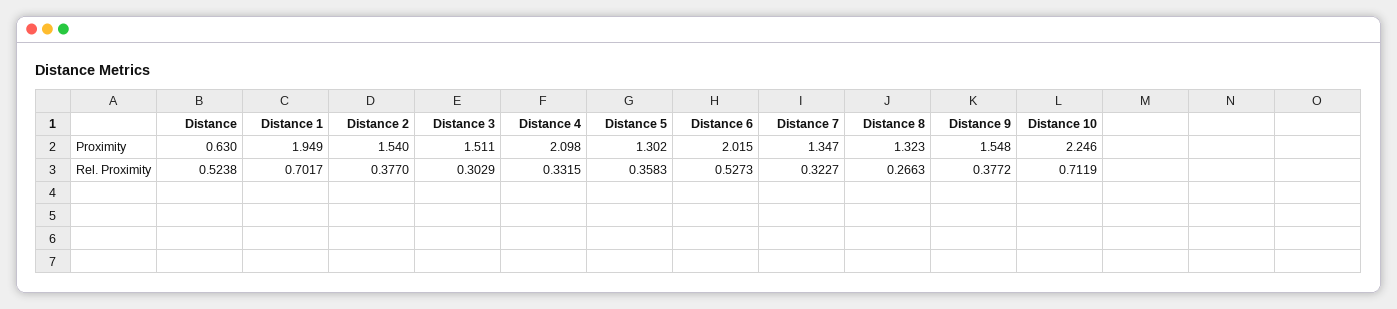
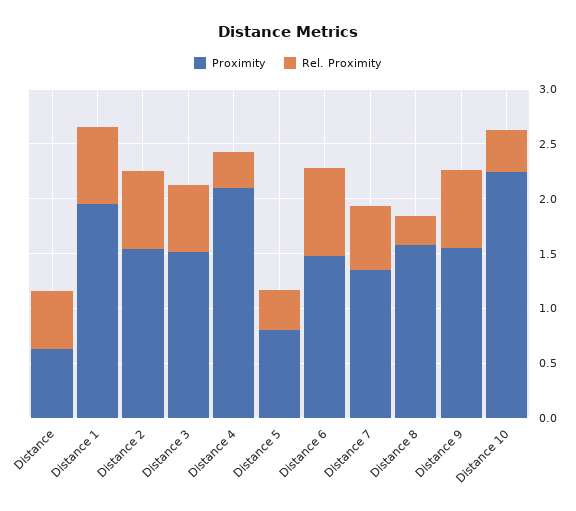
  {
    "Proximity": {
      "Distance": 0.63,
      "Distance 1": 1.949,
      "Distance 2": 1.54,
      "Distance 3": 1.511,
      "Distance 4": 2.098,
-     "Distance 5": 1.302,
+     "Distance 5": 0.8,
-     "Distance 6": 2.015,
+     "Distance 6": 1.5,
      "Distance 7": 1.347,
-     "Distance 8": 1.323,
+     "Distance 8": 1.6,
      "Distance 9": 1.548,
      "Distance 10": 2.246
    },
    "Rel. Proximity": {
      "Distance": 0.5238,
      "Distance 1": 0.7017,
-     "Distance 2": 0.377,
+     "Distance 2": 0.7,
-     "Distance 3": 0.3029,
+     "Distance 3": 0.6,
      "Distance 4": 0.3315,
      "Distance 5": 0.3583,
-     "Distance 6": 0.5273,
+     "Distance 6": 0.8,
-     "Distance 7": 0.3227,
+     "Distance 7": 0.6,
      "Distance 8": 0.2663,
-     "Distance 9": 0.3772,
+     "Distance 9": 0.7,
-     "Distance 10": 0.7119
+     "Distance 10": 0.4
    }
  }

